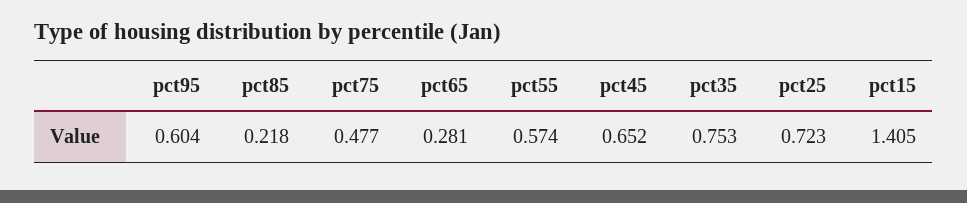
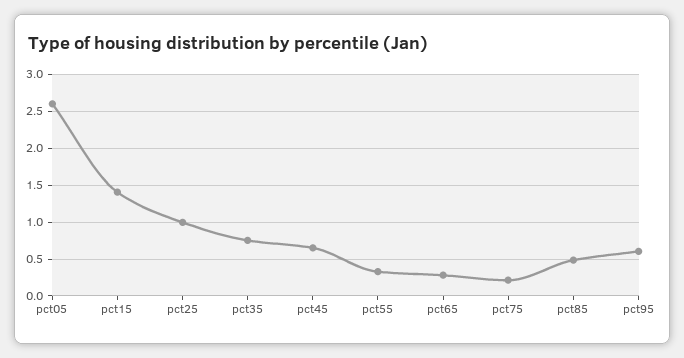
  {
    "pct95": 0.604,
-   "pct85": 0.218,
+   "pct85": 0.5,
-   "pct75": 0.477,
+   "pct75": 0.2,
    "pct65": 0.281,
-   "pct55": 0.574,
+   "pct55": 0.3,
    "pct45": 0.652,
    "pct35": 0.753,
-   "pct25": 0.723,
+   "pct25": 1,
-   "pct15": 1.405
+   "pct15": 1.405,
+   "pct05": 2.6
  }

